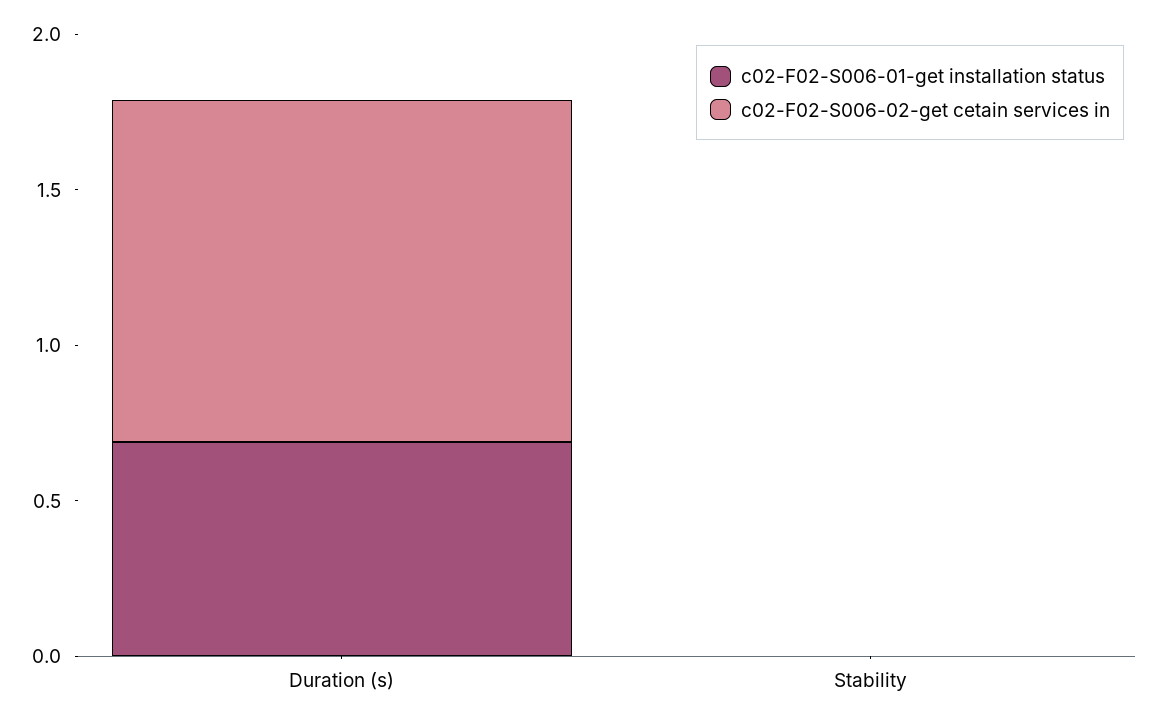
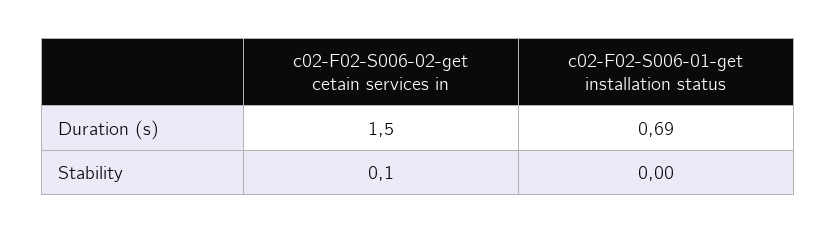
  {
    "c02-F02-S006-01-get installation status": {
      "Duration (s)": 0.69,
      "Stability": 0
    },
    "c02-F02-S006-02-get cetain services in": {
-     "Duration (s)": 1.1,
+     "Duration (s)": 1.5,
-     "Stability": 0
+     "Stability": 0.1
    }
  }

